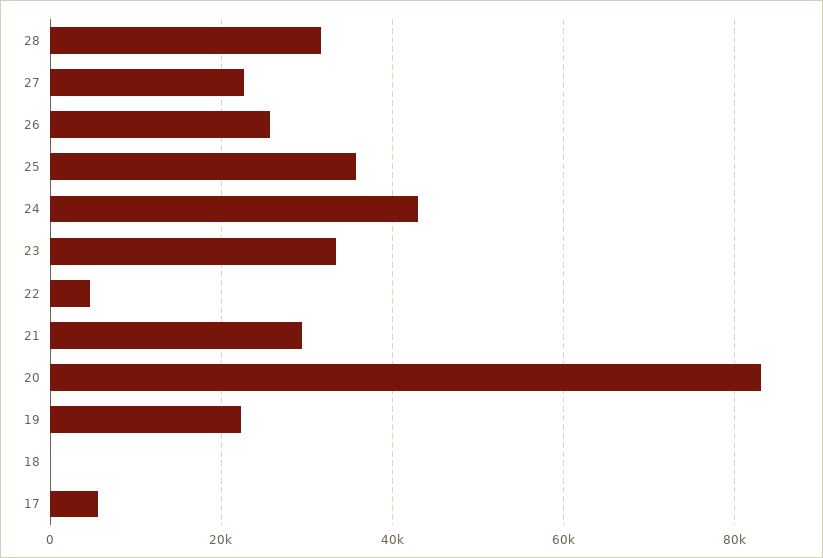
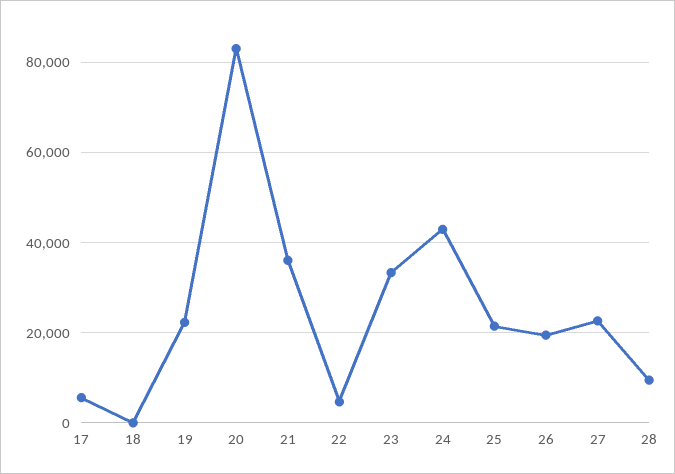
  {
-   "28": 32000,
+   "28": 10000,
    "27": 22000,
-   "26": 26000,
+   "26": 20000,
-   "25": 36000,
+   "25": 22000,
    "24": 42000,
    "23": 34000,
    "22": 4000,
-   "21": 30000,
+   "21": 36000,
    "20": 84000,
    "19": 22000,
    "18": 0,
    "17": 6000
  }

